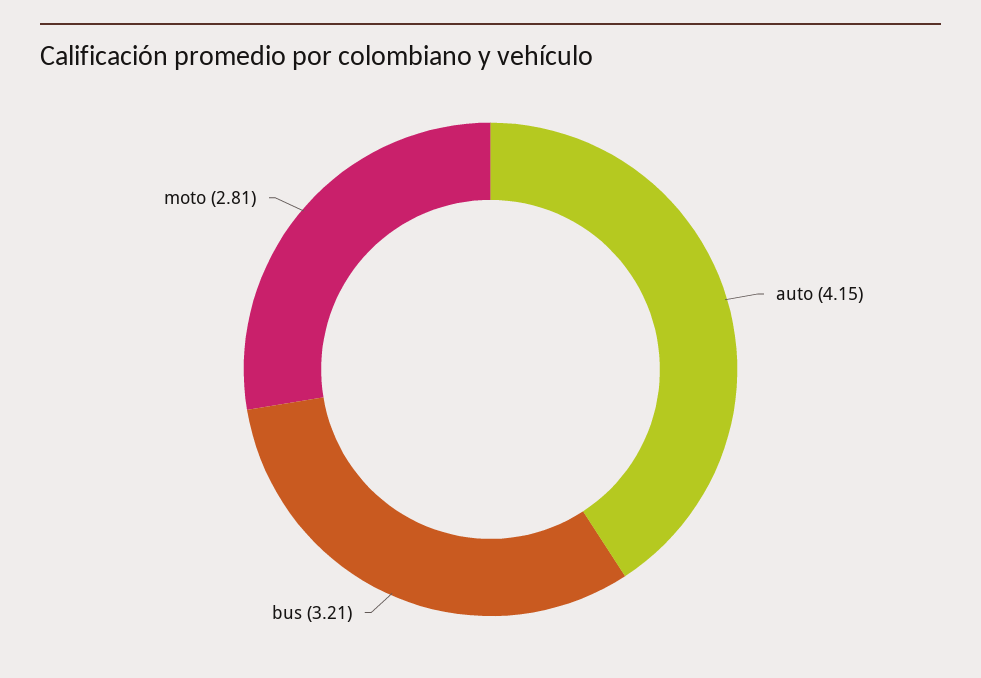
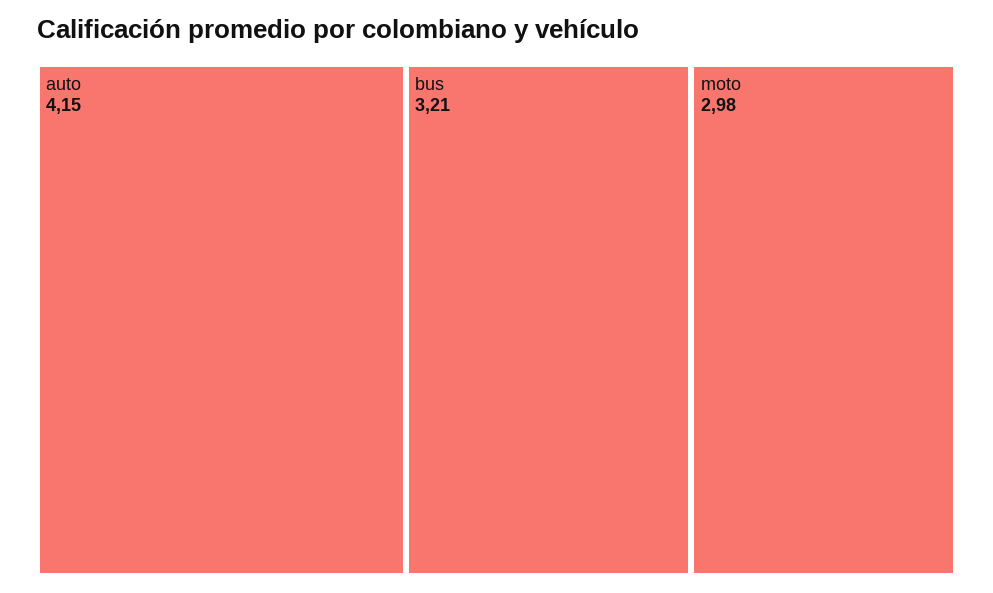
  {
    "auto": 4.15,
    "bus": 3.21,
-   "moto": 2.81
+   "moto": 2.98
  }

